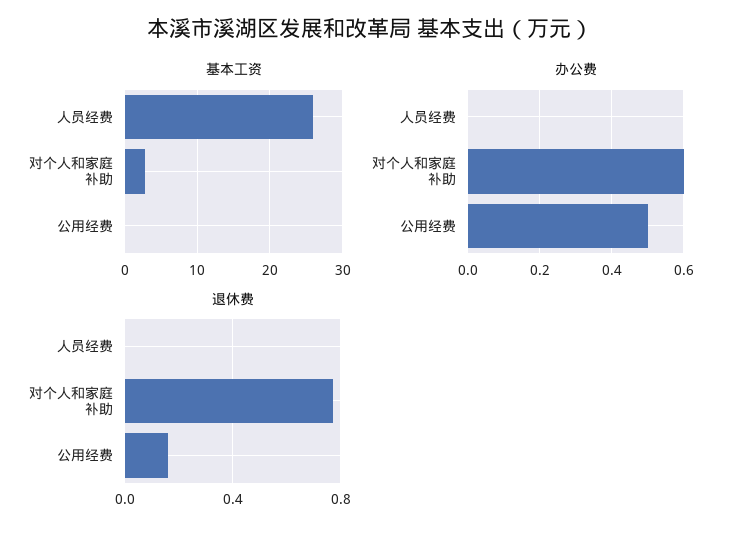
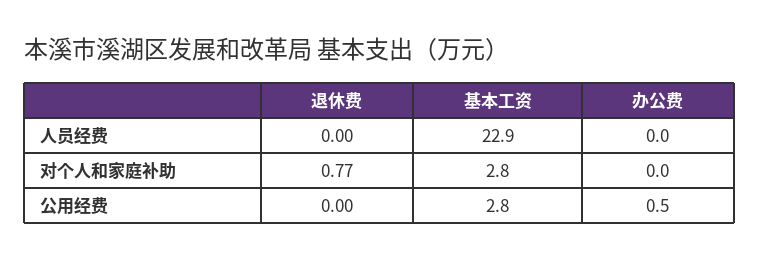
  {
    "基本工资": {
-     "人员经费": 26,
+     "人员经费": 22.9,
      "对个人和家庭补助": 2.8,
-     "公用经费": 0
+     "公用经费": 2.8
    },
    "办公费": {
      "人员经费": 0,
-     "对个人和家庭补助": 0.6,
+     "对个人和家庭补助": 0,
      "公用经费": 0.5
    },
    "退休费": {
      "人员经费": 0,
      "对个人和家庭补助": 0.77,
-     "公用经费": 0.15
+     "公用经费": 0
    }
  }

